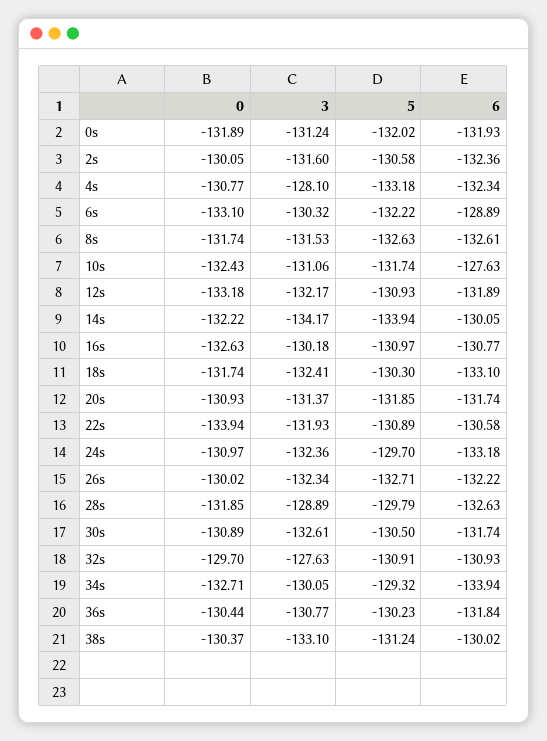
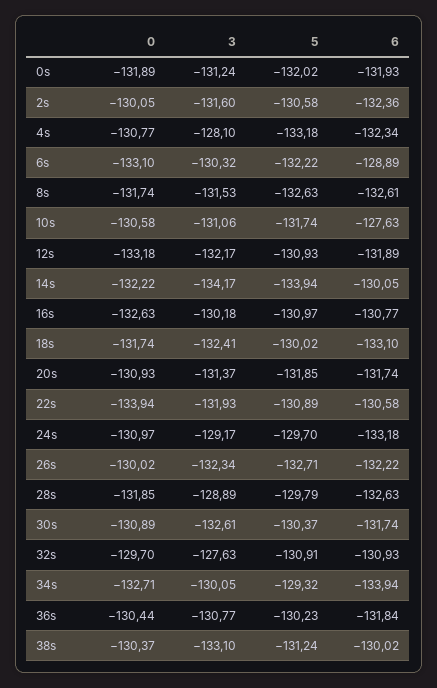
  {
    "0": {
      "0s": -131.89,
      "2s": -130.05,
      "4s": -130.77,
      "6s": -133.1,
      "8s": -131.74,
-     "10s": -132.43,
+     "10s": -130.58,
      "12s": -133.18,
      "14s": -132.22,
      "16s": -132.63,
      "18s": -131.74,
      "20s": -130.93,
      "22s": -133.94,
      "24s": -130.97,
      "26s": -130.02,
      "28s": -131.85,
      "30s": -130.89,
      "32s": -129.7,
      "34s": -132.71,
      "36s": -130.44,
      "38s": -130.37
    },
    "3": {
      "0s": -131.24,
      "2s": -131.6,
      "4s": -128.1,
      "6s": -130.32,
      "8s": -131.53,
      "10s": -131.06,
      "12s": -132.17,
      "14s": -134.17,
      "16s": -130.18,
      "18s": -132.41,
      "20s": -131.37,
      "22s": -131.93,
-     "24s": -132.36,
+     "24s": -129.17,
      "26s": -132.34,
      "28s": -128.89,
      "30s": -132.61,
      "32s": -127.63,
      "34s": -130.05,
      "36s": -130.77,
      "38s": -133.1
    },
    "5": {
      "0s": -132.02,
      "2s": -130.58,
      "4s": -133.18,
      "6s": -132.22,
      "8s": -132.63,
      "10s": -131.74,
      "12s": -130.93,
      "14s": -133.94,
      "16s": -130.97,
-     "18s": -130.3,
+     "18s": -130.02,
      "20s": -131.85,
      "22s": -130.89,
      "24s": -129.7,
      "26s": -132.71,
      "28s": -129.79,
-     "30s": -130.5,
+     "30s": -130.37,
      "32s": -130.91,
      "34s": -129.32,
      "36s": -130.23,
      "38s": -131.24
    },
    "6": {
      "0s": -131.93,
      "2s": -132.36,
      "4s": -132.34,
      "6s": -128.89,
      "8s": -132.61,
      "10s": -127.63,
      "12s": -131.89,
      "14s": -130.05,
      "16s": -130.77,
      "18s": -133.1,
      "20s": -131.74,
      "22s": -130.58,
      "24s": -133.18,
      "26s": -132.22,
      "28s": -132.63,
      "30s": -131.74,
      "32s": -130.93,
      "34s": -133.94,
      "36s": -131.84,
      "38s": -130.02
    }
  }

